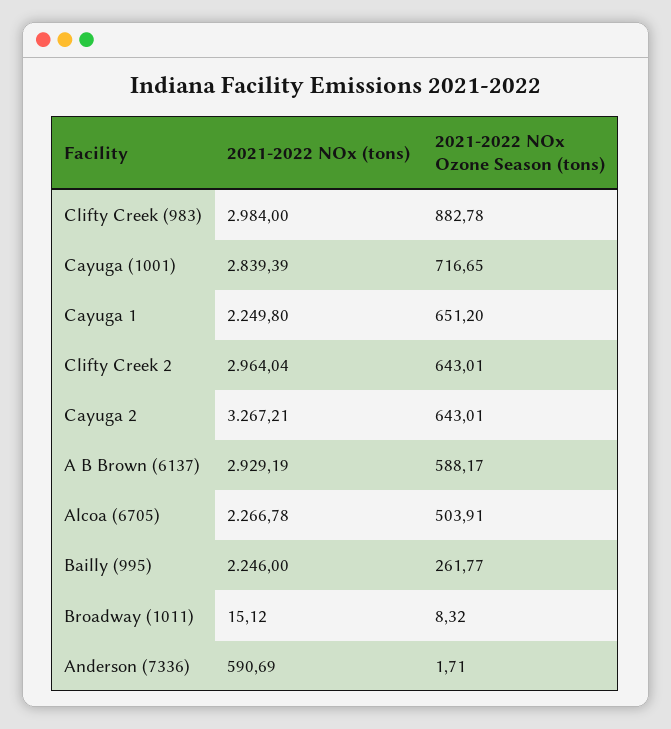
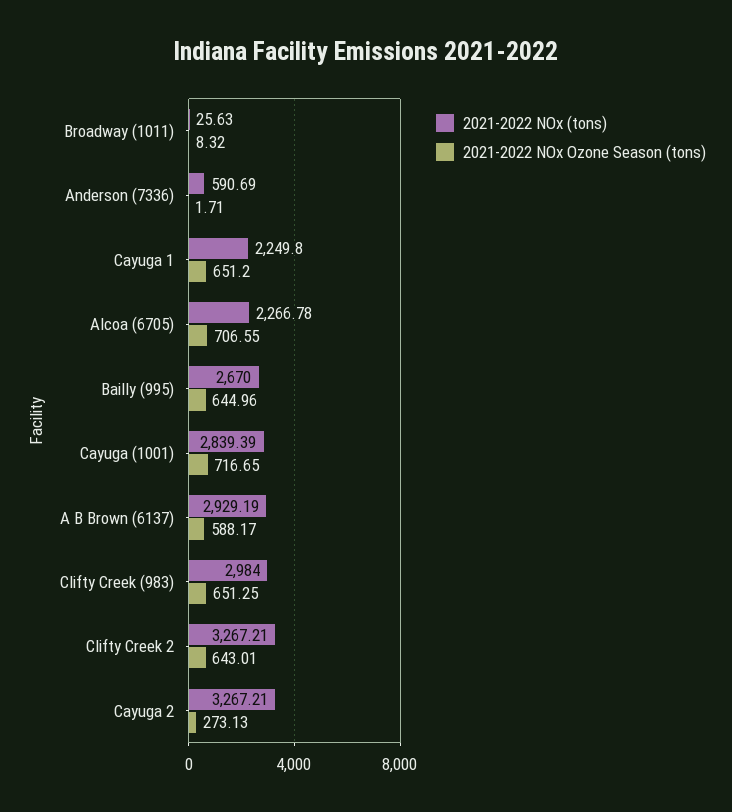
  {
    "2021-2022 NOx (tons)": {
      "Clifty Creek (983)": 2984,
      "Cayuga (1001)": 2839.39,
      "Cayuga 1": 2249.8,
-     "Clifty Creek 2": 2964.04,
+     "Clifty Creek 2": 3267.21,
      "Cayuga 2": 3267.21,
      "A B Brown (6137)": 2929.19,
      "Alcoa (6705)": 2266.78,
-     "Bailly (995)": 2246,
+     "Bailly (995)": 2670,
-     "Broadway (1011)": 15.12,
+     "Broadway (1011)": 25.63,
      "Anderson (7336)": 590.69
    },
    "2021-2022 NOx Ozone Season (tons)": {
-     "Clifty Creek (983)": 882.78,
+     "Clifty Creek (983)": 651.25,
      "Cayuga (1001)": 716.65,
      "Cayuga 1": 651.2,
      "Clifty Creek 2": 643.01,
-     "Cayuga 2": 643.01,
+     "Cayuga 2": 273.13,
      "A B Brown (6137)": 588.17,
-     "Alcoa (6705)": 503.91,
+     "Alcoa (6705)": 706.55,
-     "Bailly (995)": 261.77,
+     "Bailly (995)": 644.96,
      "Broadway (1011)": 8.32,
      "Anderson (7336)": 1.71
    }
  }

